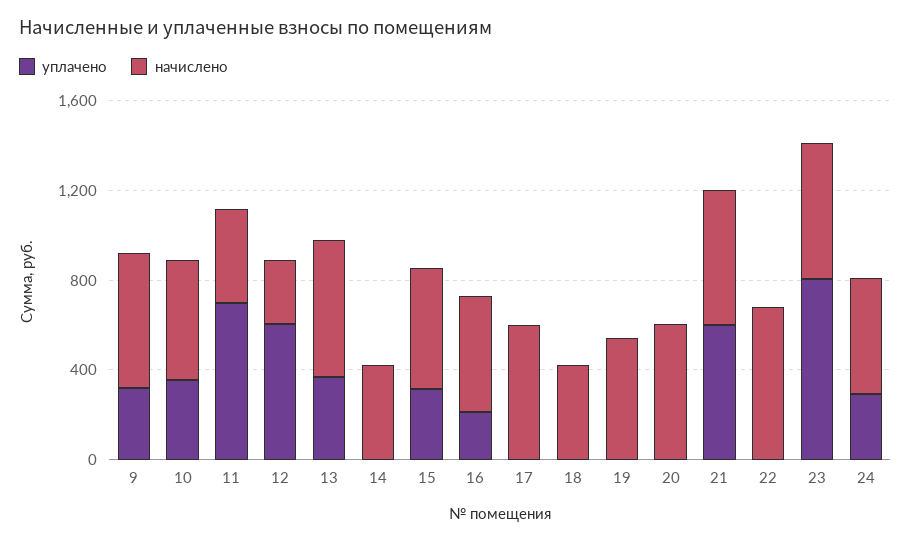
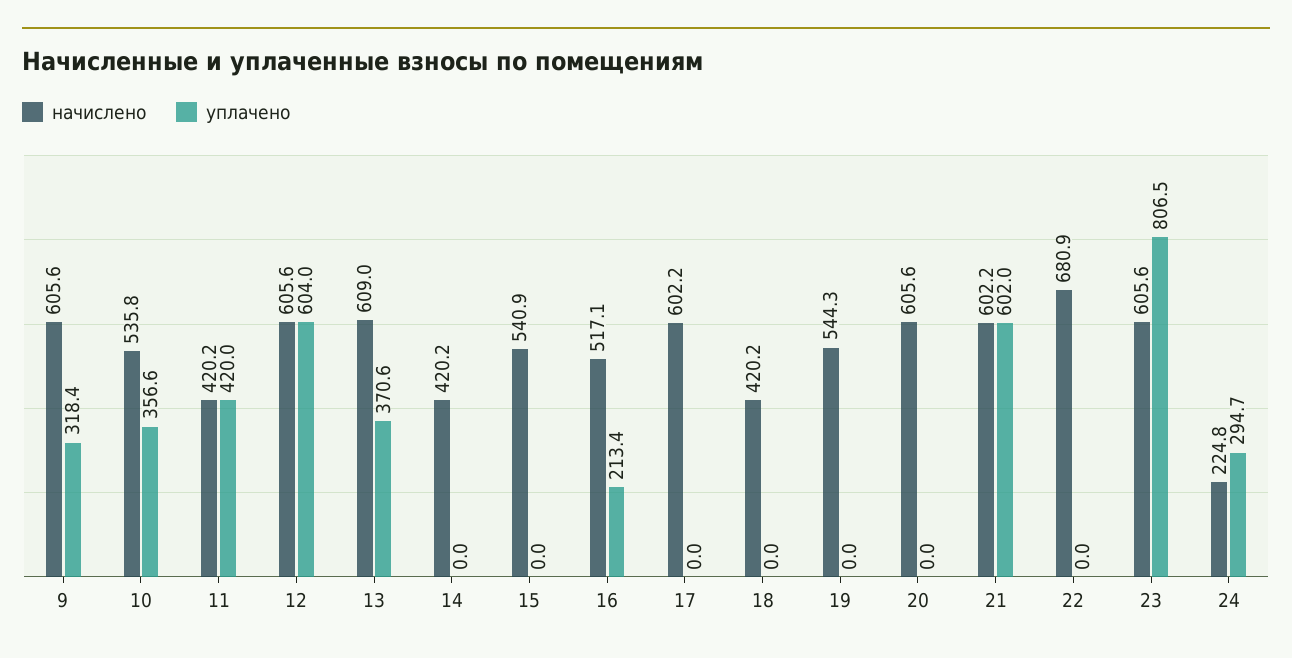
  {
    "уплачено": {
      "9": 318.4,
      "10": 356.6,
-     "11": 700,
+     "11": 420,
      "12": 604,
      "13": 370.6,
      "14": 0,
-     "15": 300,
+     "15": 0,
      "16": 213.4,
      "17": 0,
      "18": 0,
      "19": 0,
      "20": 0,
      "21": 602,
      "22": 0,
      "23": 806.5,
      "24": 294.7
    },
    "начислено": {
      "9": 605.6,
      "10": 535.8,
      "11": 420.2,
-     "12": 300,
+     "12": 605.6,
      "13": 609,
      "14": 420.2,
      "15": 540.9,
      "16": 517.1,
      "17": 602.2,
      "18": 420.2,
      "19": 544.3,
      "20": 605.6,
      "21": 602.2,
      "22": 680.9,
      "23": 605.6,
-     "24": 500
+     "24": 224.8
    }
  }

